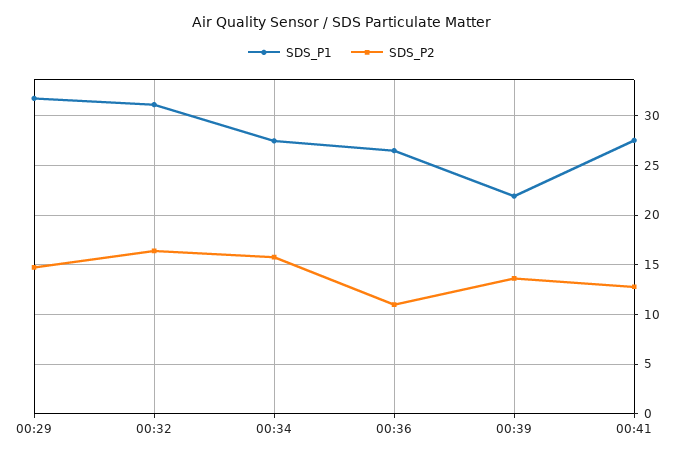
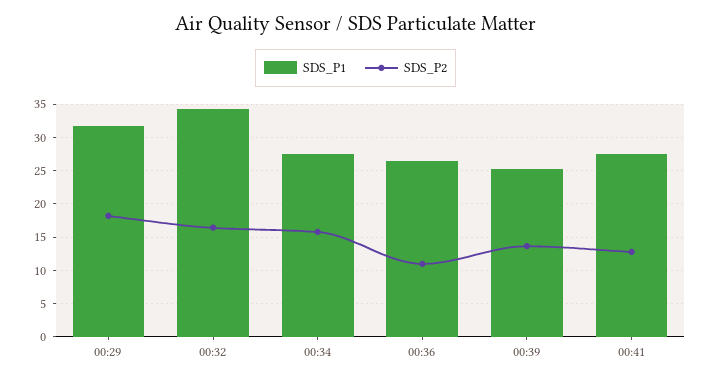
  {
    "SDS_P1": {
      "00:29": 32,
-     "00:32": 31,
+     "00:32": 34,
      "00:34": 27,
      "00:36": 26,
-     "00:39": 22,
+     "00:39": 25,
      "00:41": 28
    },
    "SDS_P2": {
-     "00:29": 15,
+     "00:29": 18,
      "00:32": 16,
      "00:34": 16,
      "00:36": 11,
      "00:39": 14,
      "00:41": 13
    }
  }

